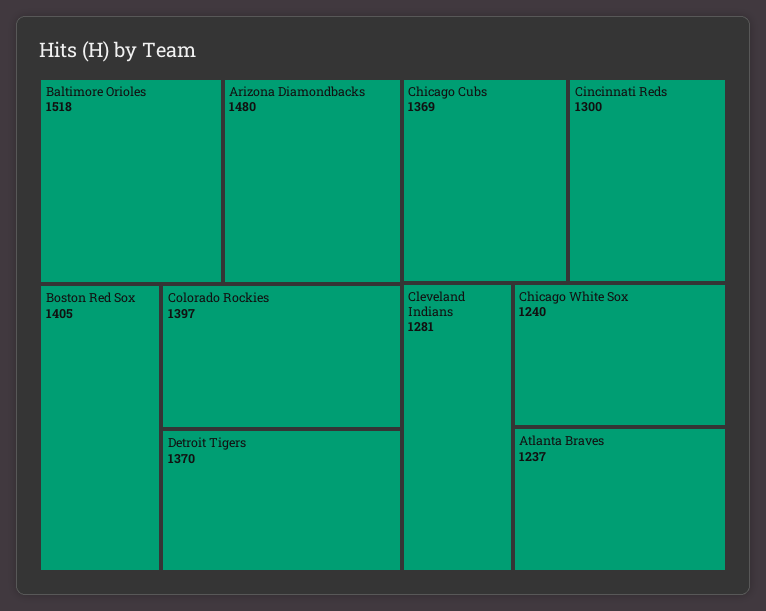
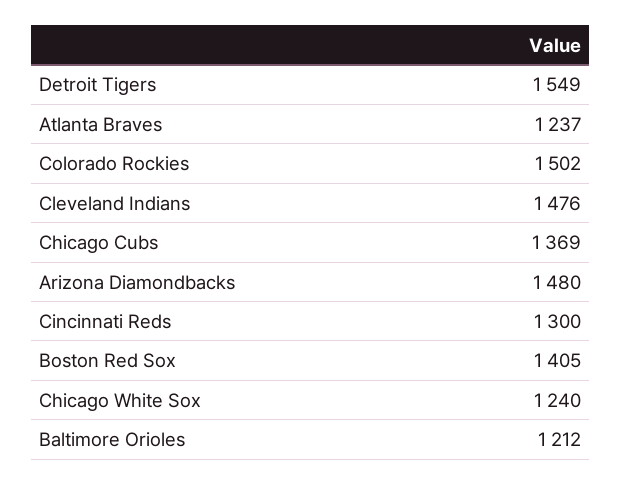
  {
-   "Baltimore Orioles": 1518,
+   "Baltimore Orioles": 1212,
    "Arizona Diamondbacks": 1480,
    "Boston Red Sox": 1405,
-   "Colorado Rockies": 1397,
+   "Colorado Rockies": 1502,
-   "Detroit Tigers": 1370,
+   "Detroit Tigers": 1549,
    "Chicago Cubs": 1369,
    "Cincinnati Reds": 1300,
-   "Cleveland Indians": 1281,
+   "Cleveland Indians": 1476,
    "Chicago White Sox": 1240,
    "Atlanta Braves": 1237
  }

